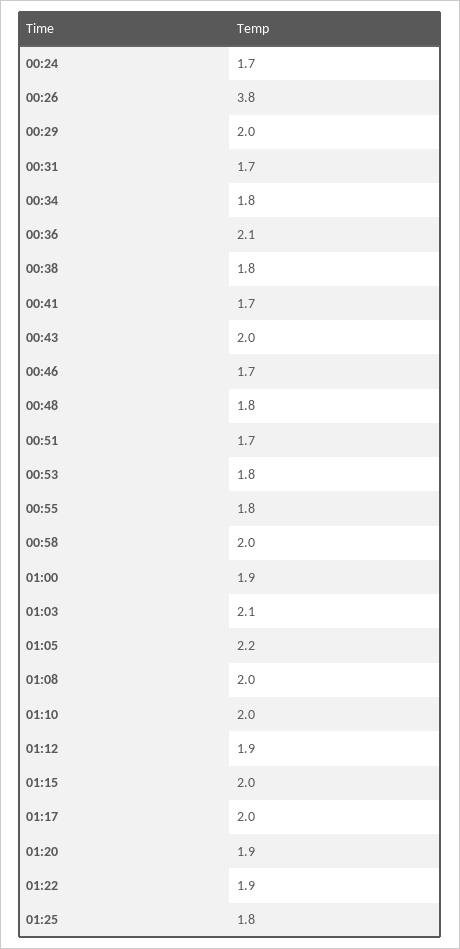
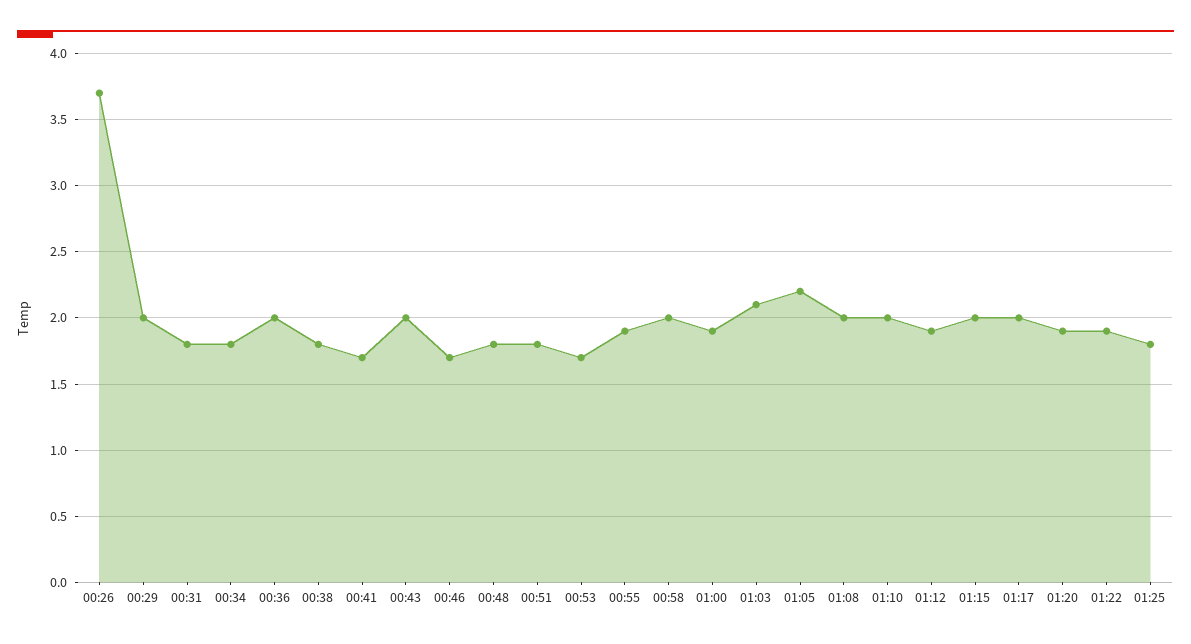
  {
-   "00:24": 1.7,
-   "00:26": 3.8,
+   "00:26": 3.7,
    "00:29": 2,
-   "00:31": 1.7,
+   "00:31": 1.8,
    "00:34": 1.8,
-   "00:36": 2.1,
+   "00:36": 2,
    "00:38": 1.8,
    "00:41": 1.7,
    "00:43": 2,
    "00:46": 1.7,
    "00:48": 1.8,
-   "00:51": 1.7,
+   "00:51": 1.8,
-   "00:53": 1.8,
+   "00:53": 1.7,
-   "00:55": 1.8,
+   "00:55": 1.9,
    "00:58": 2,
    "01:00": 1.9,
    "01:03": 2.1,
    "01:05": 2.2,
    "01:08": 2,
    "01:10": 2,
    "01:12": 1.9,
    "01:15": 2,
    "01:17": 2,
    "01:20": 1.9,
    "01:22": 1.9,
    "01:25": 1.8
  }

